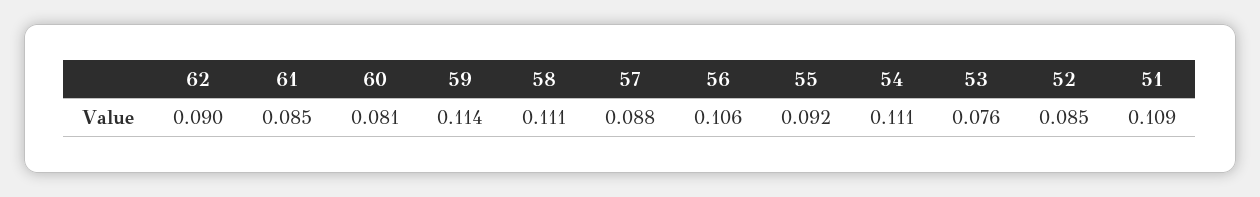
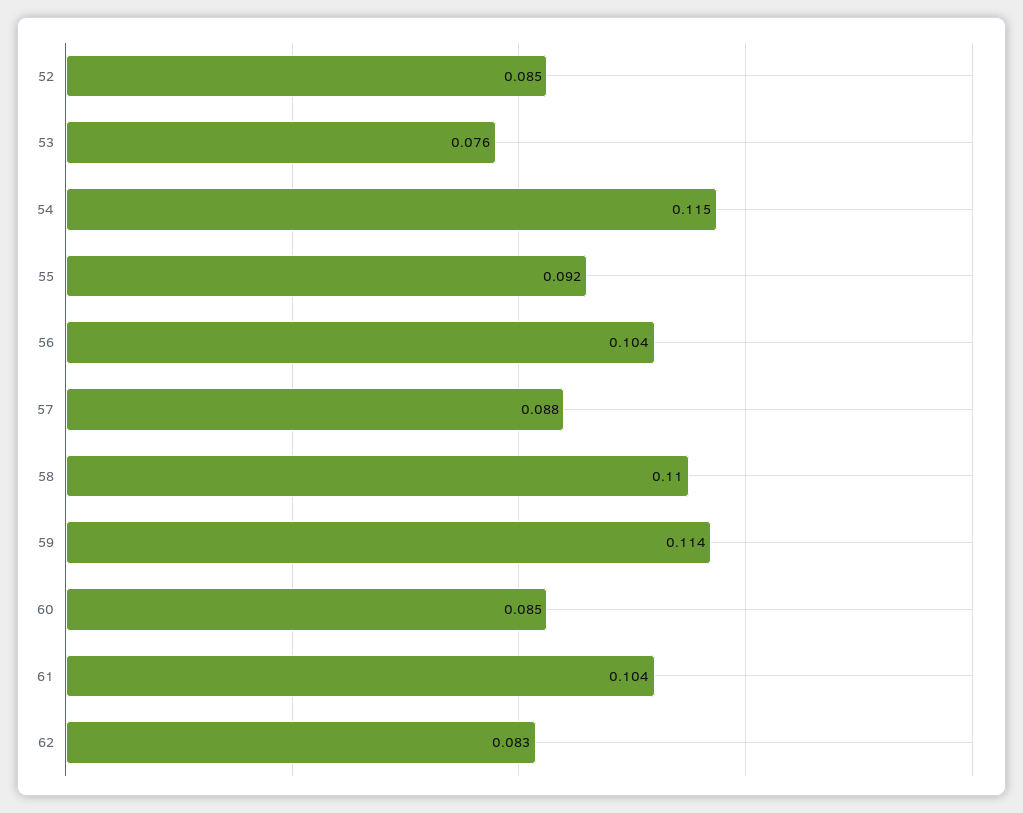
  {
-   "62": 0.09,
+   "62": 0.083,
-   "61": 0.085,
+   "61": 0.104,
-   "60": 0.081,
+   "60": 0.085,
    "59": 0.114,
-   "58": 0.111,
+   "58": 0.11,
    "57": 0.088,
-   "56": 0.106,
+   "56": 0.104,
    "55": 0.092,
-   "54": 0.111,
+   "54": 0.115,
    "53": 0.076,
-   "52": 0.085,
+   "52": 0.085
-   "51": 0.109
  }

